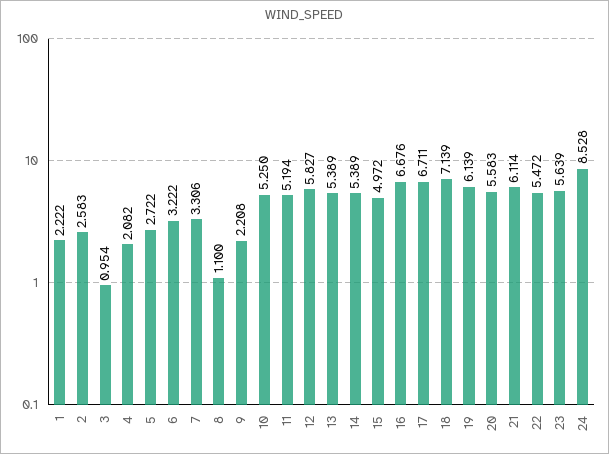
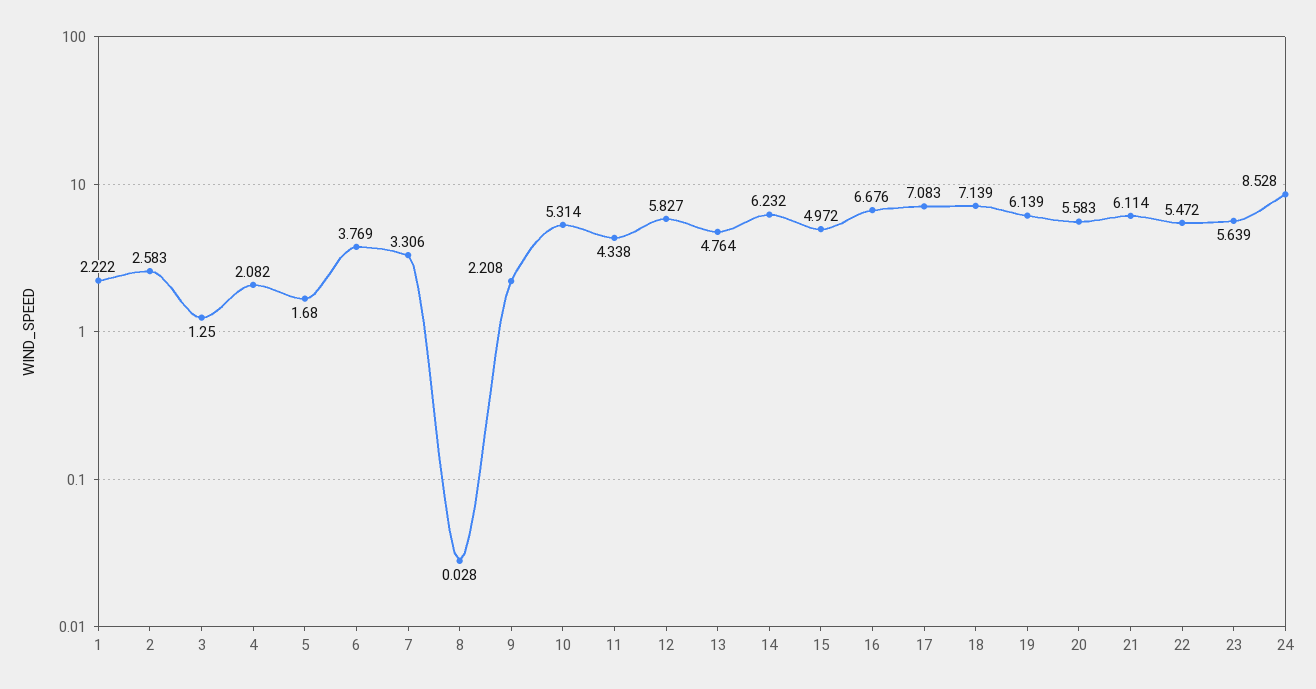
  {
    "1": 2.222,
    "2": 2.583,
-   "3": 0.954,
+   "3": 1.25,
    "4": 2.082,
-   "5": 2.722,
+   "5": 1.68,
-   "6": 3.222,
+   "6": 3.769,
    "7": 3.306,
-   "8": 1.1,
+   "8": 0.028,
    "9": 2.208,
-   "10": 5.25,
+   "10": 5.314,
-   "11": 5.194,
+   "11": 4.338,
    "12": 5.827,
-   "13": 5.389,
+   "13": 4.764,
-   "14": 5.389,
+   "14": 6.232,
    "15": 4.972,
    "16": 6.676,
-   "17": 6.711,
+   "17": 7.083,
    "18": 7.139,
    "19": 6.139,
    "20": 5.583,
    "21": 6.114,
    "22": 5.472,
    "23": 5.639,
    "24": 8.528
  }

